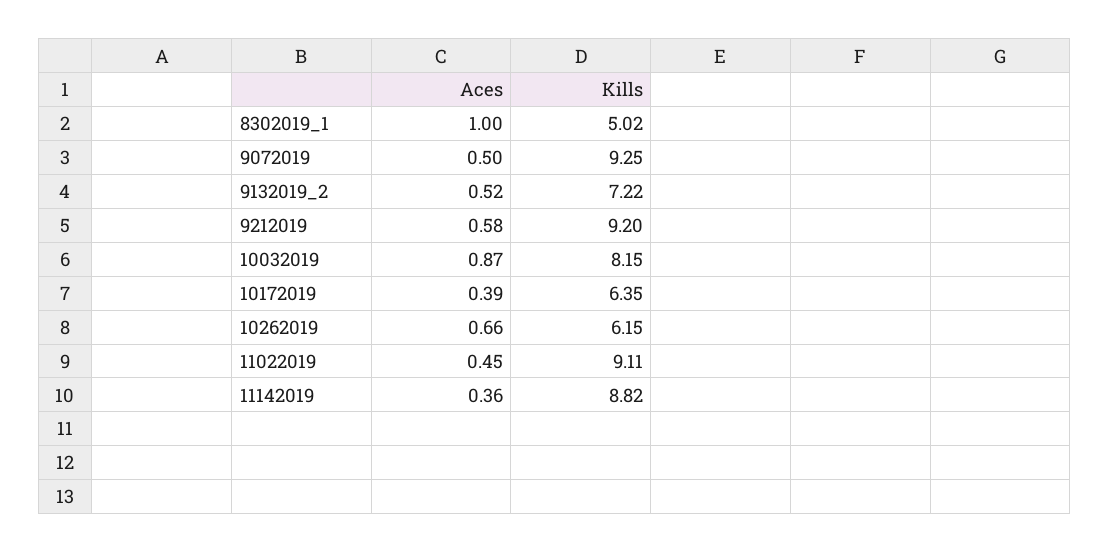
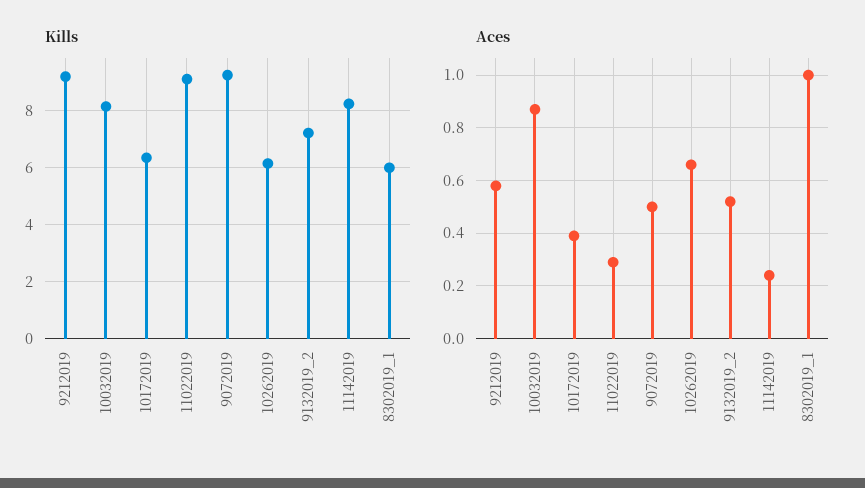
  {
    "Aces": {
      "8302019_1": 1,
      "9072019": 0.5,
      "9132019_2": 0.52,
      "9212019": 0.58,
      "10032019": 0.87,
      "10172019": 0.39,
      "10262019": 0.66,
-     "11022019": 0.45,
+     "11022019": 0.3,
-     "11142019": 0.36
+     "11142019": 0.25
    },
    "Kills": {
-     "8302019_1": 5.02,
+     "8302019_1": 6,
      "9072019": 9.25,
      "9132019_2": 7.22,
      "9212019": 9.2,
      "10032019": 8.15,
      "10172019": 6.35,
      "10262019": 6.15,
      "11022019": 9.11,
-     "11142019": 8.82
+     "11142019": 8.25
    }
  }

